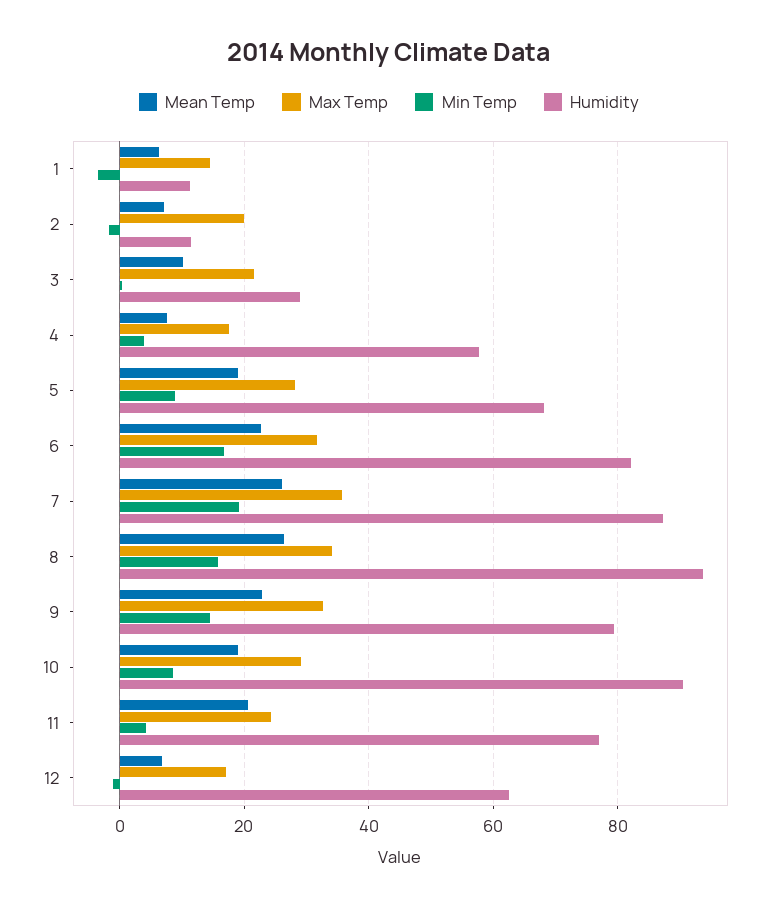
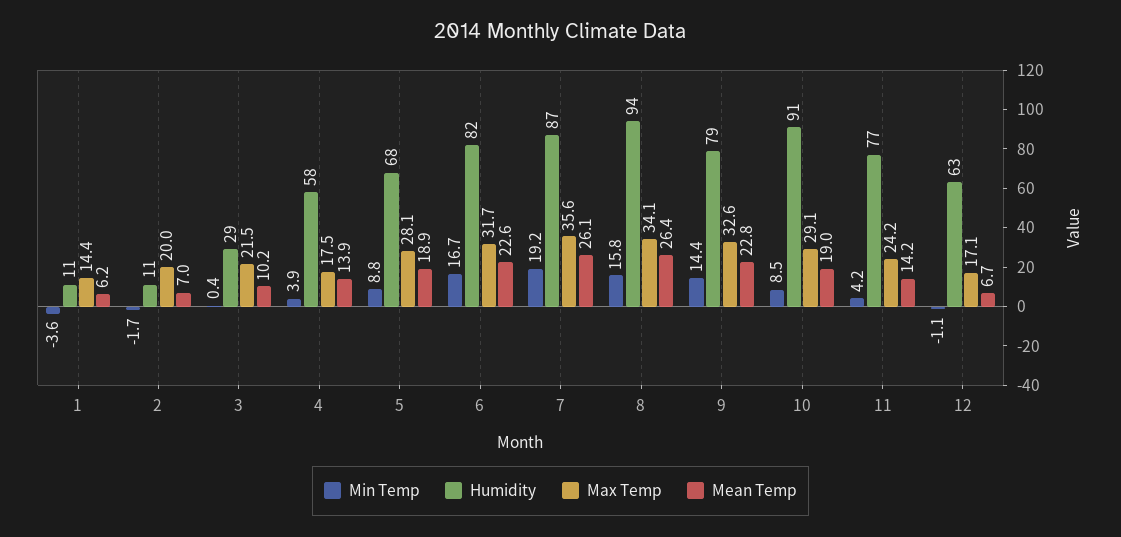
  {
    "Mean Temp": {
      "1": 6.2,
      "2": 7,
      "3": 10.2,
-     "4": 8,
+     "4": 13.9,
      "5": 18.9,
      "6": 22.6,
      "7": 26.1,
      "8": 26.4,
      "9": 22.8,
      "10": 19,
-     "11": 20,
+     "11": 14.2,
      "12": 6.7
    },
    "Max Temp": {
      "1": 14.4,
      "2": 20,
      "3": 21.5,
      "4": 17.5,
      "5": 28.1,
      "6": 31.7,
      "7": 35.6,
      "8": 34.1,
      "9": 32.6,
      "10": 29.1,
      "11": 24.2,
      "12": 17.1
    },
    "Min Temp": {
      "1": -3.6,
      "2": -1.7,
      "3": 0.4,
      "4": 3.9,
      "5": 8.8,
      "6": 16.7,
      "7": 19.2,
      "8": 15.8,
      "9": 14.4,
      "10": 8.5,
      "11": 4.2,
      "12": -1.1
    },
    "Humidity": {
      "1": 11,
      "2": 11,
      "3": 29,
      "4": 58,
      "5": 68,
      "6": 82,
      "7": 87,
      "8": 94,
      "9": 79,
      "10": 91,
      "11": 77,
      "12": 63
    }
  }

